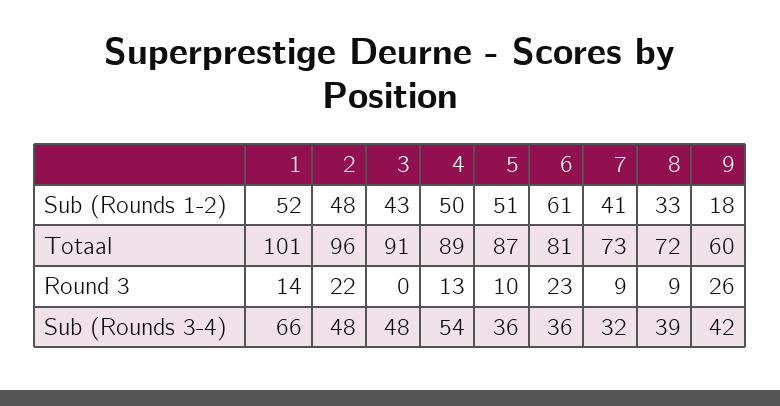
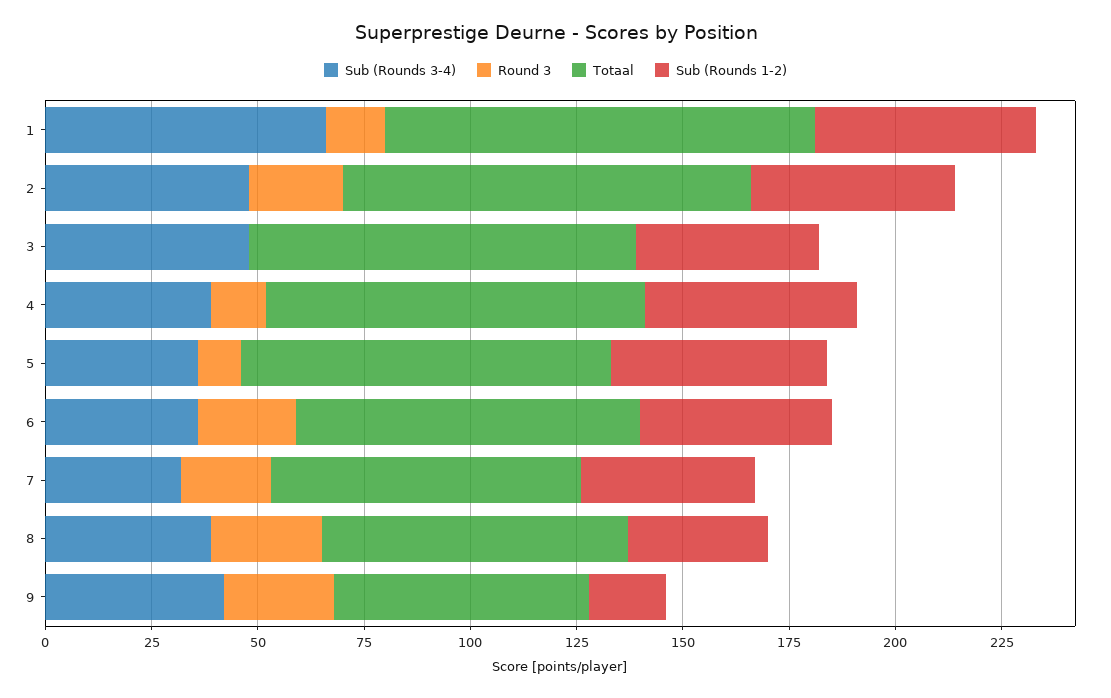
  {
    "Sub (Rounds 1-2)": {
      "1": 52,
      "2": 48,
      "3": 43,
      "4": 50,
      "5": 51,
-     "6": 61,
+     "6": 45,
      "7": 41,
      "8": 33,
      "9": 18
    },
    "Totaal": {
      "1": 101,
      "2": 96,
      "3": 91,
      "4": 89,
      "5": 87,
      "6": 81,
      "7": 73,
      "8": 72,
      "9": 60
    },
    "Round 3": {
      "1": 14,
      "2": 22,
      "3": 0,
      "4": 13,
      "5": 10,
      "6": 23,
-     "7": 9,
+     "7": 20,
-     "8": 9,
+     "8": 25,
      "9": 26
    },
    "Sub (Rounds 3-4)": {
      "1": 66,
      "2": 48,
      "3": 48,
-     "4": 54,
+     "4": 40,
      "5": 36,
      "6": 36,
      "7": 32,
      "8": 39,
      "9": 42
    }
  }

